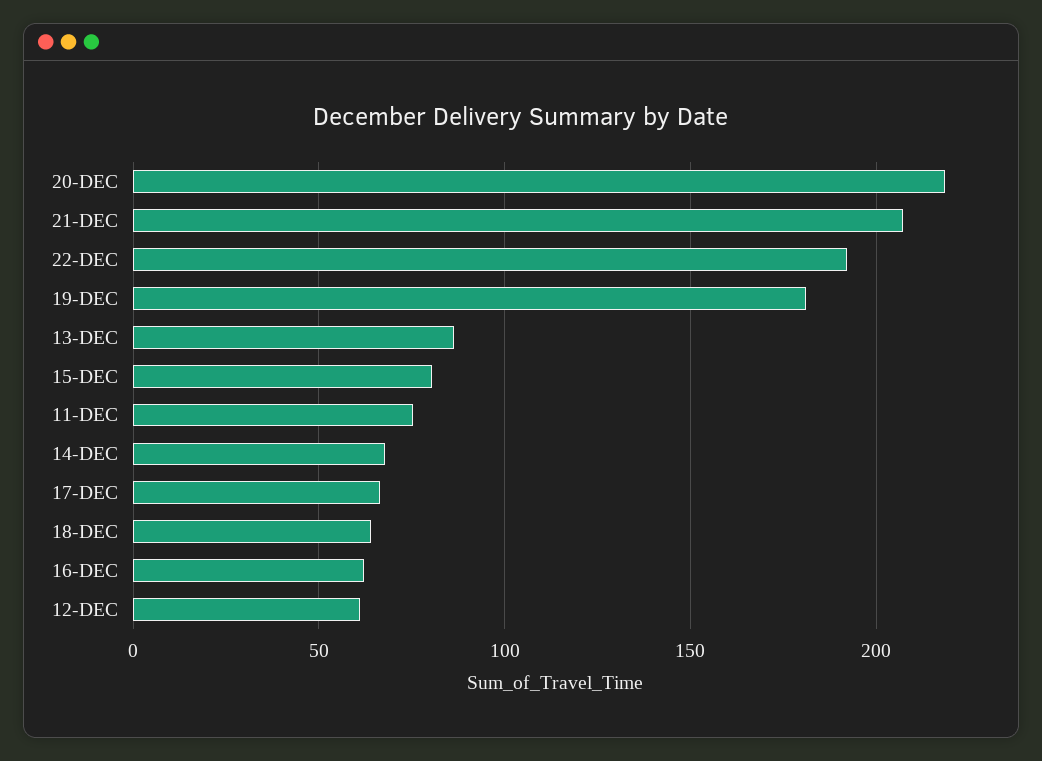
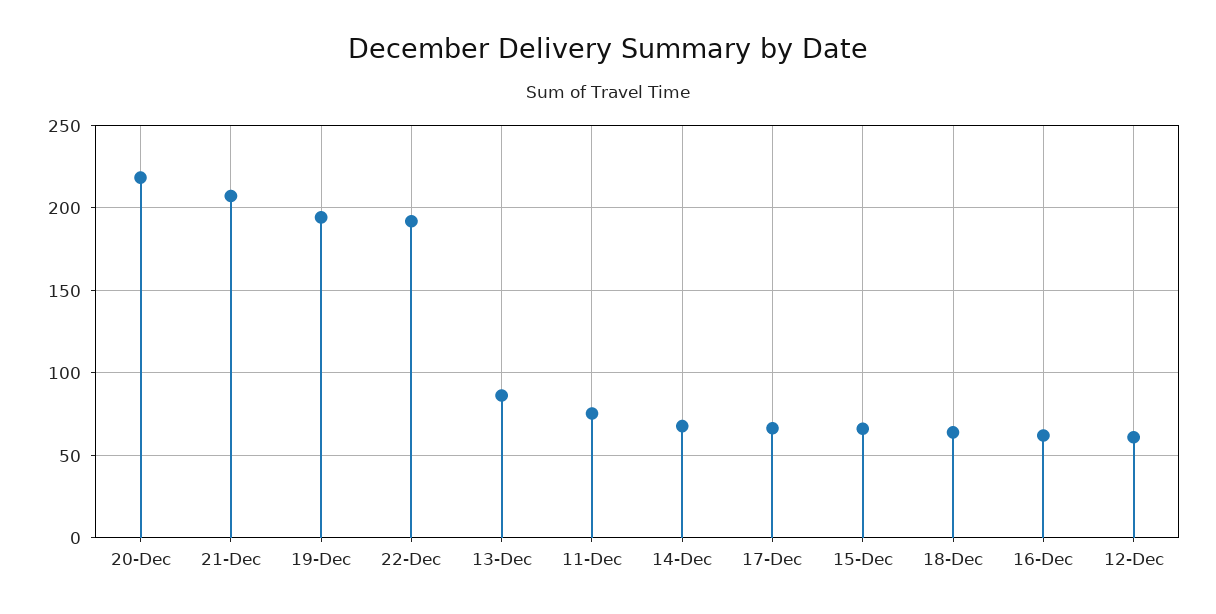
  {
    "20-DEC": 220,
    "21-DEC": 205,
    "22-DEC": 190,
-   "19-DEC": 180,
+   "19-DEC": 195,
    "13-DEC": 85,
-   "15-DEC": 80,
+   "15-DEC": 65,
    "11-DEC": 75,
    "14-DEC": 70,
    "17-DEC": 65,
    "18-DEC": 65,
    "16-DEC": 60,
    "12-DEC": 60
  }

